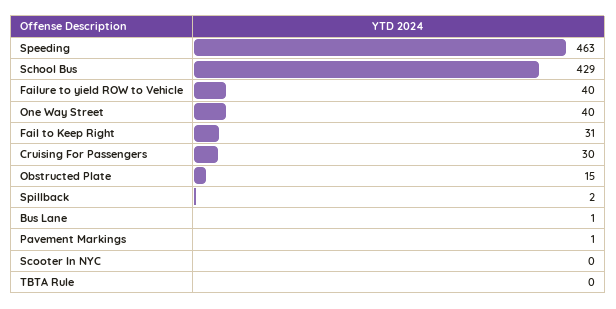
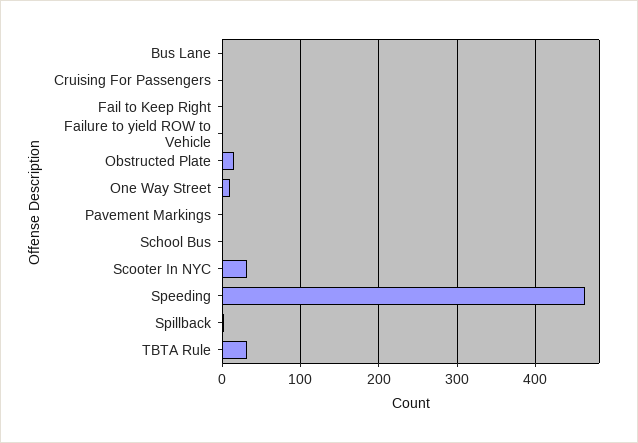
  {
    "Speeding": 463,
-   "School Bus": 429,
+   "School Bus": 0,
-   "Failure to yield ROW to Vehicle": 40,
+   "Failure to yield ROW to Vehicle": 0,
-   "One Way Street": 40,
+   "One Way Street": 10,
-   "Fail to Keep Right": 31,
+   "Fail to Keep Right": 0,
-   "Cruising For Passengers": 30,
+   "Cruising For Passengers": 0,
    "Obstructed Plate": 15,
    "Spillback": 2,
    "Bus Lane": 1,
    "Pavement Markings": 1,
-   "Scooter In NYC": 0,
+   "Scooter In NYC": 30,
-   "TBTA Rule": 0
+   "TBTA Rule": 30
  }

